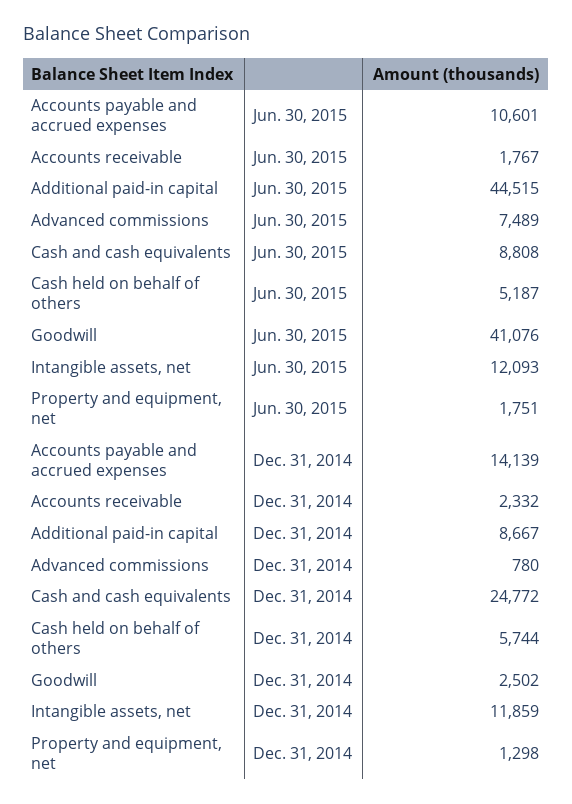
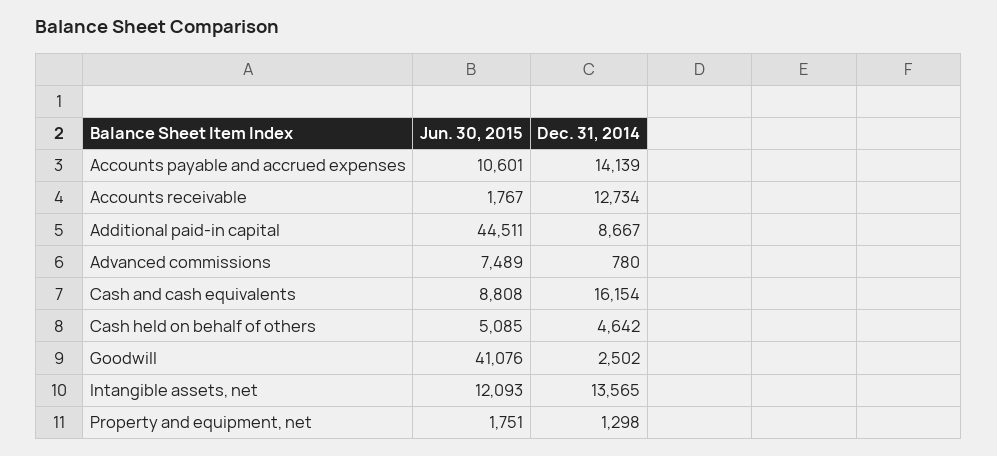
  {
    "Accounts payable and accrued expenses": {
      "Jun. 30, 2015": 10601,
      "Dec. 31, 2014": 14139
    },
    "Accounts receivable": {
      "Jun. 30, 2015": 1767,
-     "Dec. 31, 2014": 2332
+     "Dec. 31, 2014": 12734
    },
    "Additional paid-in capital": {
-     "Jun. 30, 2015": 44515,
+     "Jun. 30, 2015": 44511,
      "Dec. 31, 2014": 8667
    },
    "Advanced commissions": {
      "Jun. 30, 2015": 7489,
      "Dec. 31, 2014": 780
    },
    "Cash and cash equivalents": {
      "Jun. 30, 2015": 8808,
-     "Dec. 31, 2014": 24772
+     "Dec. 31, 2014": 16154
    },
    "Cash held on behalf of others": {
-     "Jun. 30, 2015": 5187,
+     "Jun. 30, 2015": 5085,
-     "Dec. 31, 2014": 5744
+     "Dec. 31, 2014": 4642
    },
    "Goodwill": {
      "Jun. 30, 2015": 41076,
      "Dec. 31, 2014": 2502
    },
    "Intangible assets, net": {
      "Jun. 30, 2015": 12093,
-     "Dec. 31, 2014": 11859
+     "Dec. 31, 2014": 13565
    },
    "Property and equipment, net": {
      "Jun. 30, 2015": 1751,
      "Dec. 31, 2014": 1298
    }
  }

